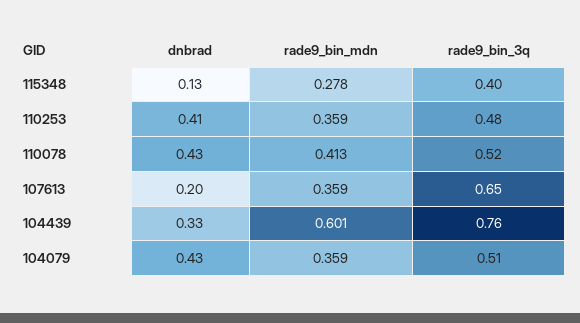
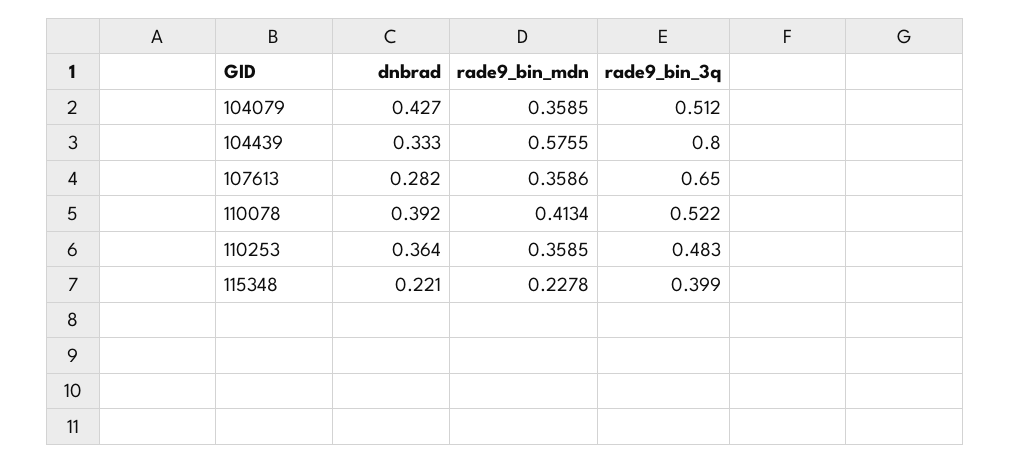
  {
    "dnbrad": {
-     "115348": 0.13,
+     "115348": 0.221,
-     "110253": 0.41,
+     "110253": 0.364,
-     "110078": 0.43,
+     "110078": 0.392,
-     "107613": 0.2,
+     "107613": 0.282,
      "104439": 0.333,
      "104079": 0.427
    },
    "rade9_bin_mdn": {
-     "115348": 0.278,
+     "115348": 0.2278,
      "110253": 0.3585,
      "110078": 0.4134,
      "107613": 0.3586,
-     "104439": 0.601,
+     "104439": 0.5755,
      "104079": 0.3585
    },
    "rade9_bin_3q": {
      "115348": 0.399,
      "110253": 0.483,
      "110078": 0.522,
      "107613": 0.65,
-     "104439": 0.76,
+     "104439": 0.8,
      "104079": 0.512
    }
  }

